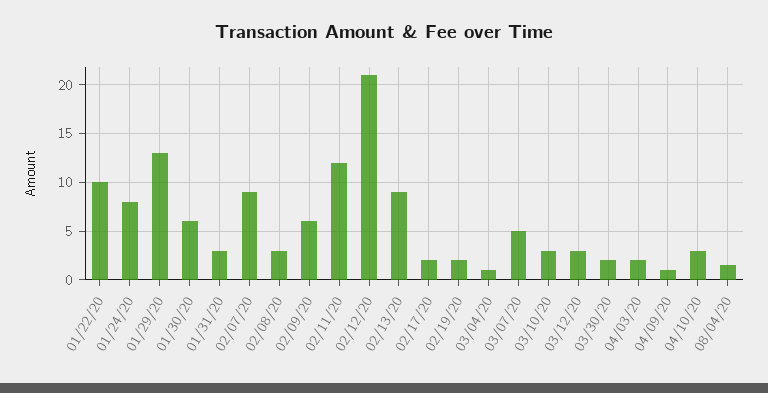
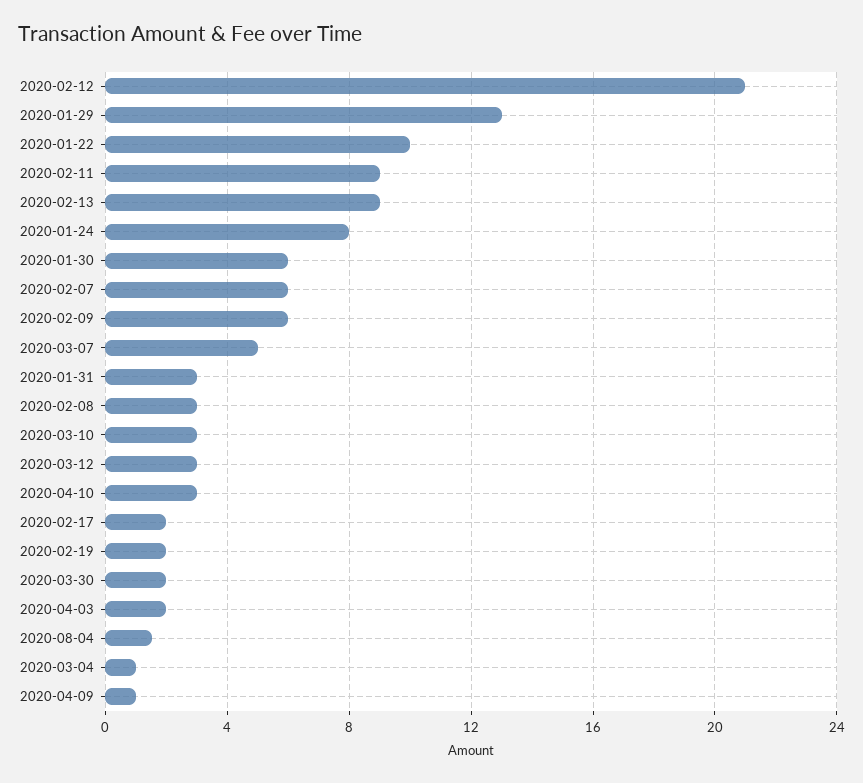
  {
    "01/22/20": 10,
    "01/24/20": 8,
    "01/29/20": 13,
    "01/30/20": 6,
    "01/31/20": 3,
-   "02/07/20": 9,
+   "02/07/20": 6,
    "02/08/20": 3,
    "02/09/20": 6,
-   "02/11/20": 12,
+   "02/11/20": 9,
    "02/12/20": 21,
    "02/13/20": 9,
    "02/17/20": 2,
    "02/19/20": 2,
    "03/04/20": 1,
    "03/07/20": 5,
    "03/10/20": 3,
    "03/12/20": 3,
    "03/30/20": 2,
    "04/03/20": 2,
    "04/09/20": 1,
    "04/10/20": 3,
    "08/04/20": 1.5
  }

